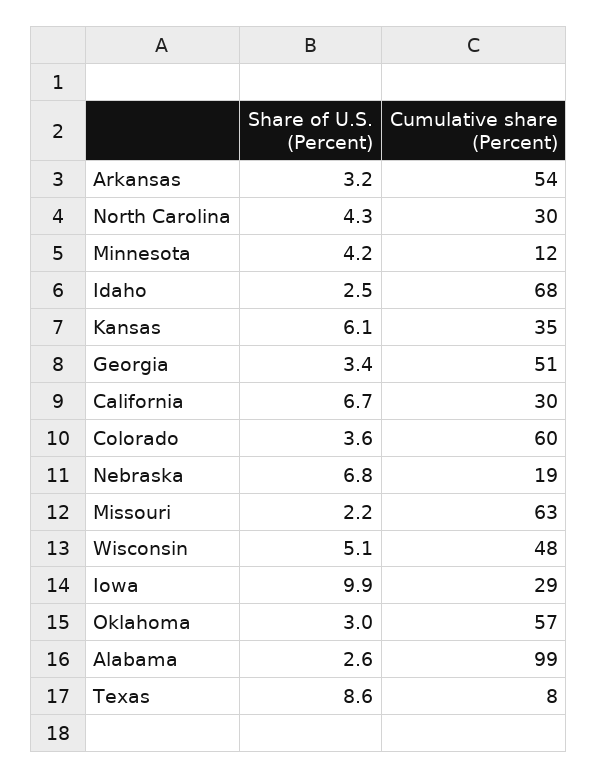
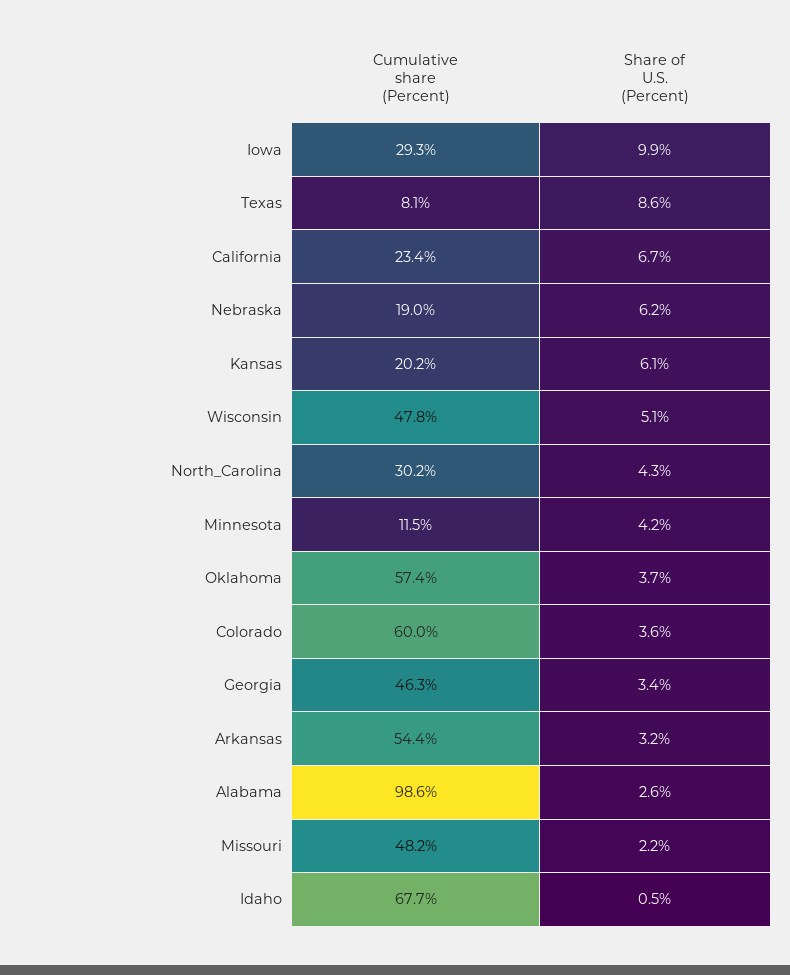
  {
    "Share of U.S. (Percent)": {
      "Arkansas": 3.2,
      "North Carolina": 4.3,
      "Minnesota": 4.2,
-     "Idaho": 2.5,
+     "Idaho": 0.5,
      "Kansas": 6.1,
      "Georgia": 3.4,
      "California": 6.7,
      "Colorado": 3.6,
-     "Nebraska": 6.8,
+     "Nebraska": 6.2,
      "Missouri": 2.2,
      "Wisconsin": 5.1,
      "Iowa": 9.9,
-     "Oklahoma": 3,
+     "Oklahoma": 3.7,
      "Alabama": 2.6,
      "Texas": 8.6
    },
    "Cumulative share (Percent)": {
      "Arkansas": 54.4,
      "North Carolina": 30.2,
      "Minnesota": 11.5,
      "Idaho": 67.7,
-     "Kansas": 35,
+     "Kansas": 20.2,
-     "Georgia": 51,
+     "Georgia": 46.3,
-     "California": 30,
+     "California": 23.4,
      "Colorado": 60,
      "Nebraska": 19,
-     "Missouri": 63,
+     "Missouri": 48.2,
      "Wisconsin": 47.8,
      "Iowa": 29.3,
      "Oklahoma": 57.4,
      "Alabama": 98.6,
      "Texas": 8.1
    }
  }

